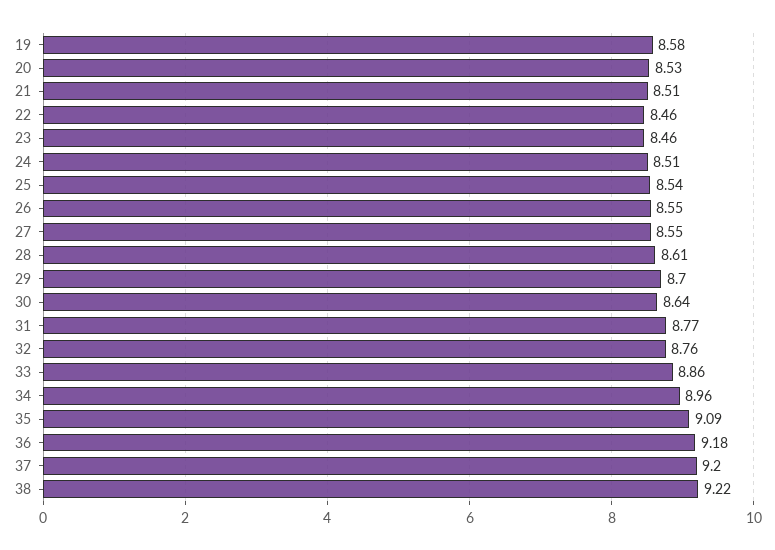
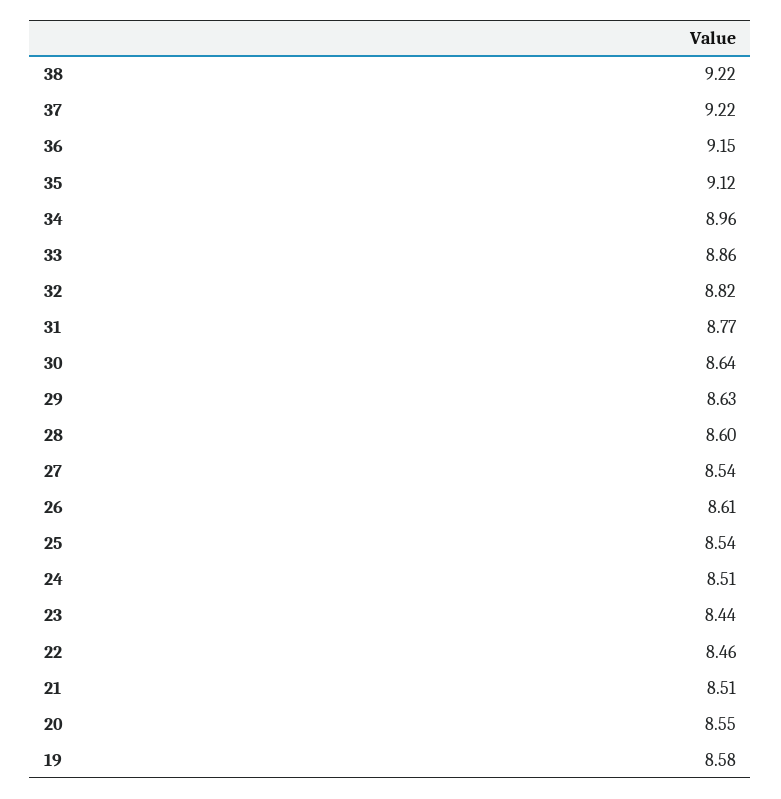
  {
    "19": 8.58,
-   "20": 8.53,
+   "20": 8.55,
    "21": 8.51,
    "22": 8.46,
-   "23": 8.46,
+   "23": 8.44,
    "24": 8.51,
    "25": 8.54,
-   "26": 8.55,
+   "26": 8.61,
-   "27": 8.55,
+   "27": 8.54,
-   "28": 8.61,
+   "28": 8.6,
-   "29": 8.7,
+   "29": 8.63,
    "30": 8.64,
    "31": 8.77,
-   "32": 8.76,
+   "32": 8.82,
    "33": 8.86,
    "34": 8.96,
-   "35": 9.09,
+   "35": 9.12,
-   "36": 9.18,
+   "36": 9.15,
-   "37": 9.2,
+   "37": 9.22,
    "38": 9.22
  }

